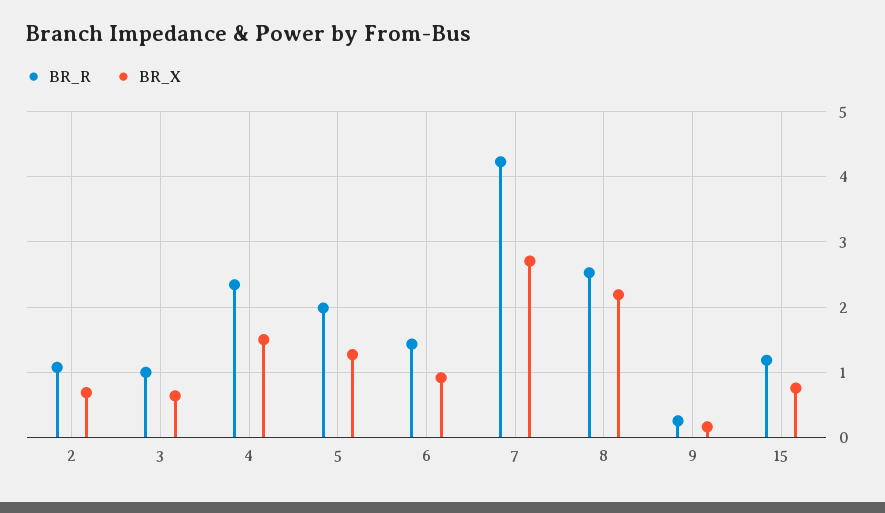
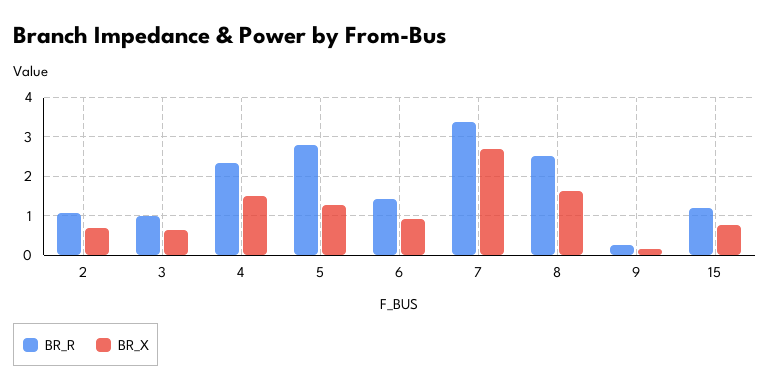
  {
    "BR_R": {
      "2": 1.1,
      "3": 1,
      "4": 2.3,
-     "5": 2,
+     "5": 2.8,
      "6": 1.4,
-     "7": 4.2,
+     "7": 3.4,
      "8": 2.5,
      "9": 0.3,
      "15": 1.2
    },
    "BR_X": {
      "2": 0.7,
      "3": 0.6,
      "4": 1.5,
      "5": 1.3,
      "6": 0.9,
      "7": 2.7,
-     "8": 2.2,
+     "8": 1.6,
      "9": 0.2,
      "15": 0.8
    }
  }

